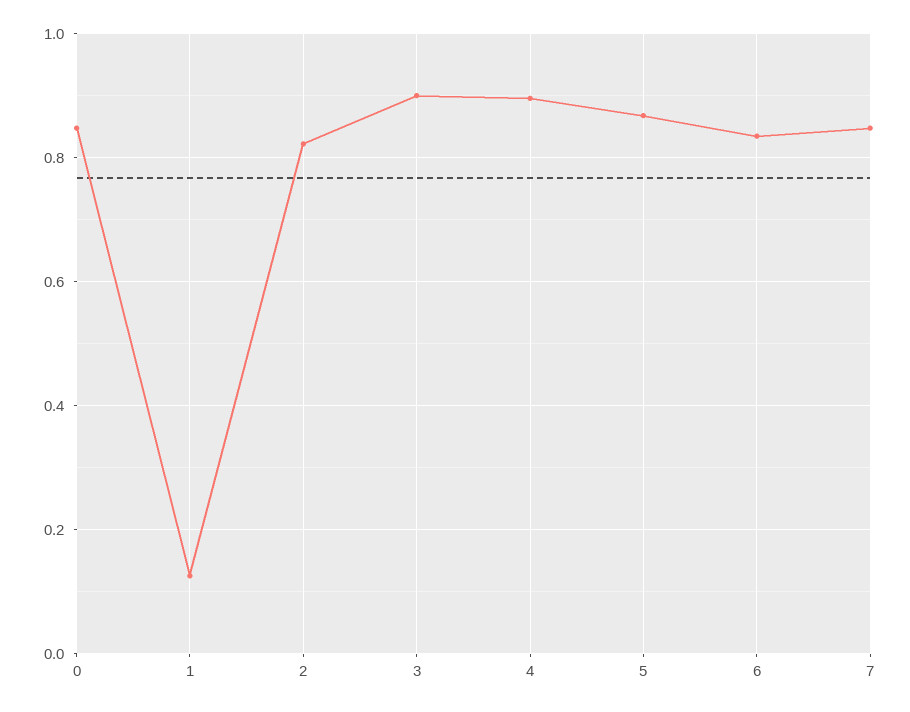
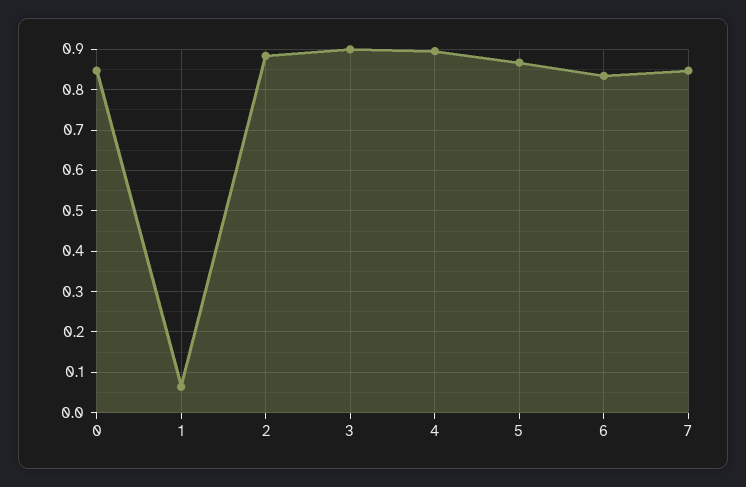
  {
    "0": 0.84,
-   "1": 0.12,
+   "1": 0.06,
-   "2": 0.82,
+   "2": 0.88,
    "3": 0.9,
    "4": 0.9,
    "5": 0.86,
    "6": 0.84,
    "7": 0.84
  }

